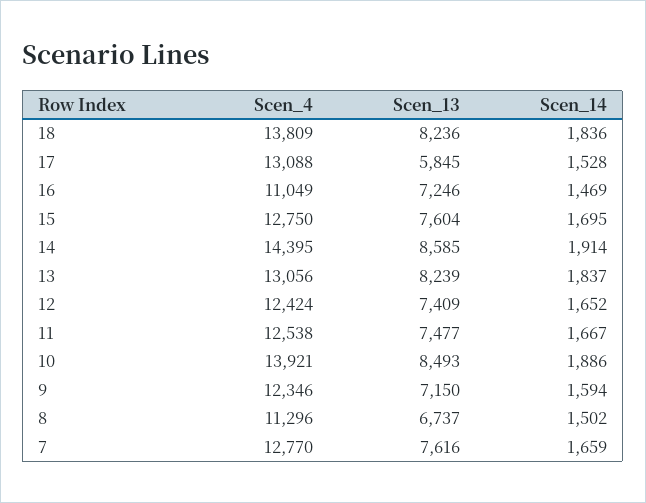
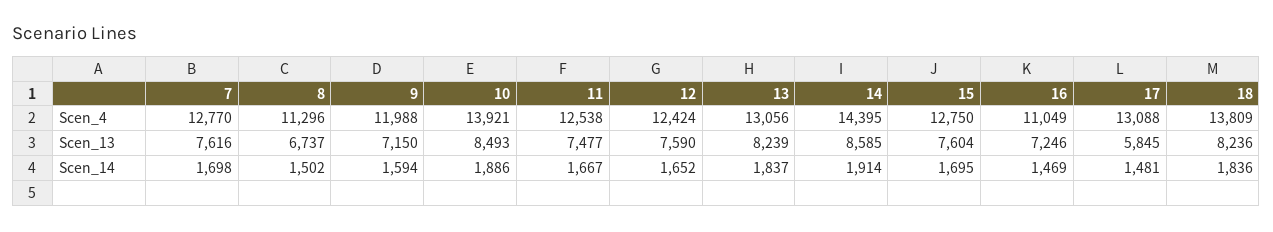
  {
    "Scen_4": {
      "18": 13809,
      "17": 13088,
      "16": 11049,
      "15": 12750,
      "14": 14395,
      "13": 13056,
      "12": 12424,
      "11": 12538,
      "10": 13921,
-     "9": 12346,
+     "9": 11988,
      "8": 11296,
      "7": 12770
    },
    "Scen_13": {
      "18": 8236,
      "17": 5845,
      "16": 7246,
      "15": 7604,
      "14": 8585,
      "13": 8239,
-     "12": 7409,
+     "12": 7590,
      "11": 7477,
      "10": 8493,
      "9": 7150,
      "8": 6737,
      "7": 7616
    },
    "Scen_14": {
      "18": 1836,
-     "17": 1528,
+     "17": 1481,
      "16": 1469,
      "15": 1695,
      "14": 1914,
      "13": 1837,
      "12": 1652,
      "11": 1667,
      "10": 1886,
      "9": 1594,
      "8": 1502,
-     "7": 1659
+     "7": 1698
    }
  }

